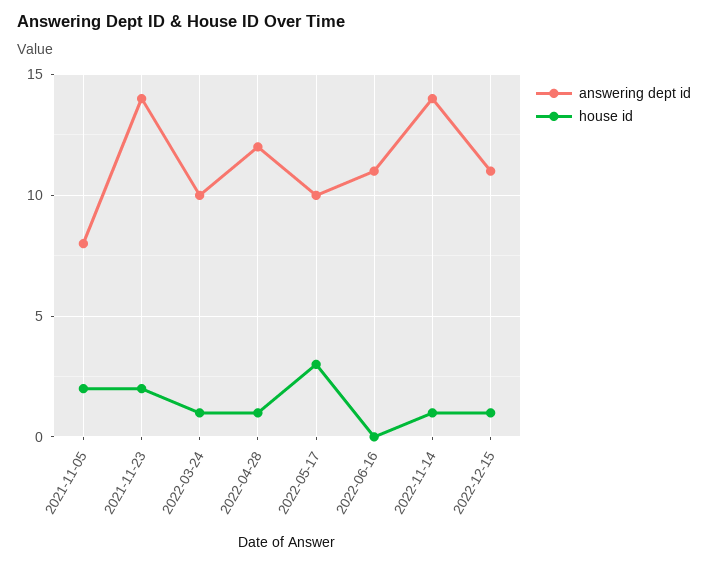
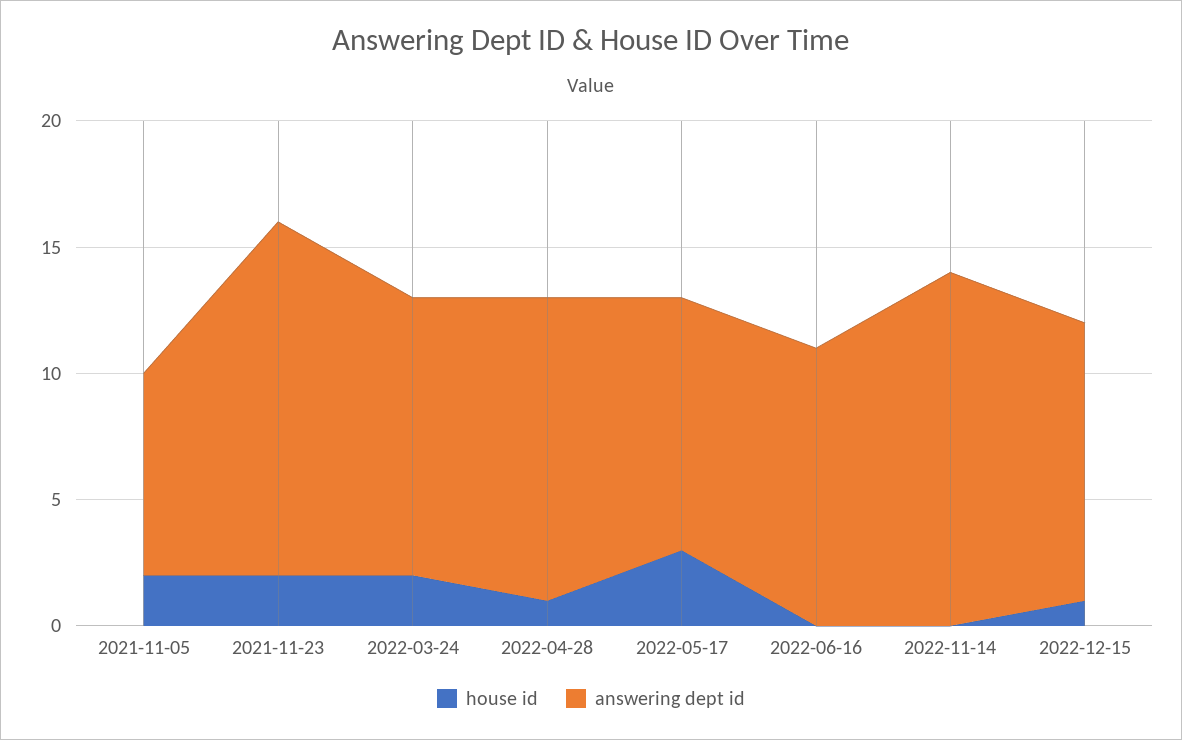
  {
    "answering dept id": {
      "2021-11-05": 8,
      "2021-11-23": 14,
-     "2022-03-24": 10,
+     "2022-03-24": 11,
      "2022-04-28": 12,
      "2022-05-17": 10,
      "2022-06-16": 11,
      "2022-11-14": 14,
      "2022-12-15": 11
    },
    "house id": {
      "2021-11-05": 2,
      "2021-11-23": 2,
-     "2022-03-24": 1,
+     "2022-03-24": 2,
      "2022-04-28": 1,
      "2022-05-17": 3,
      "2022-06-16": 0,
-     "2022-11-14": 1,
+     "2022-11-14": 0,
      "2022-12-15": 1
    }
  }

